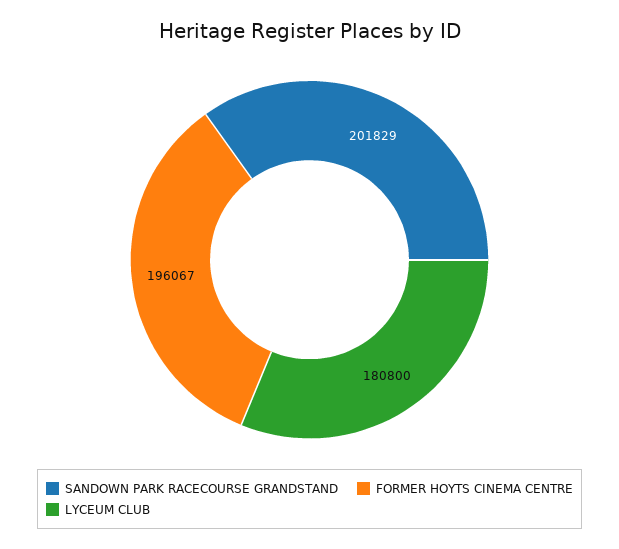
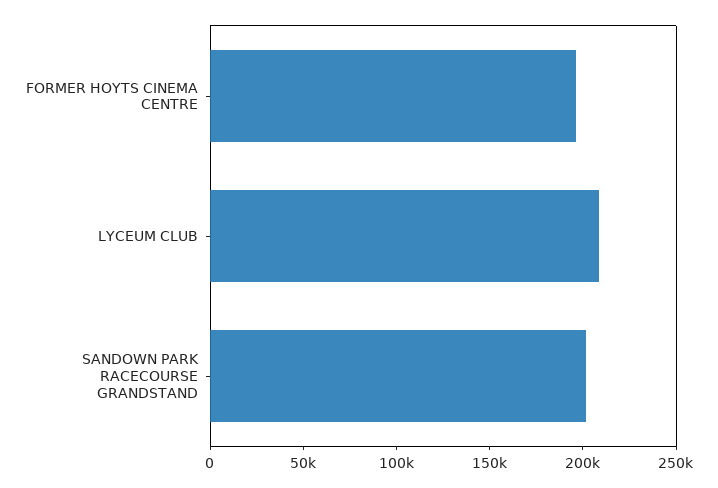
  {
    "SANDOWN PARK RACECOURSE GRANDSTAND": 201829,
    "FORMER HOYTS CINEMA CENTRE": 196067,
-   "LYCEUM CLUB": 180800
+   "LYCEUM CLUB": 210000
  }

